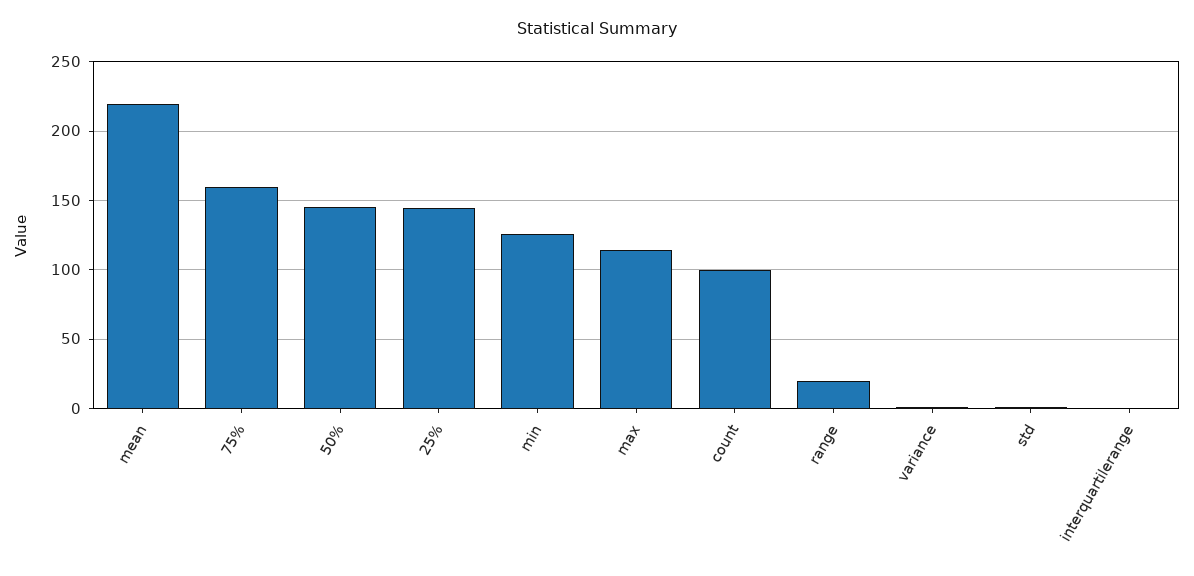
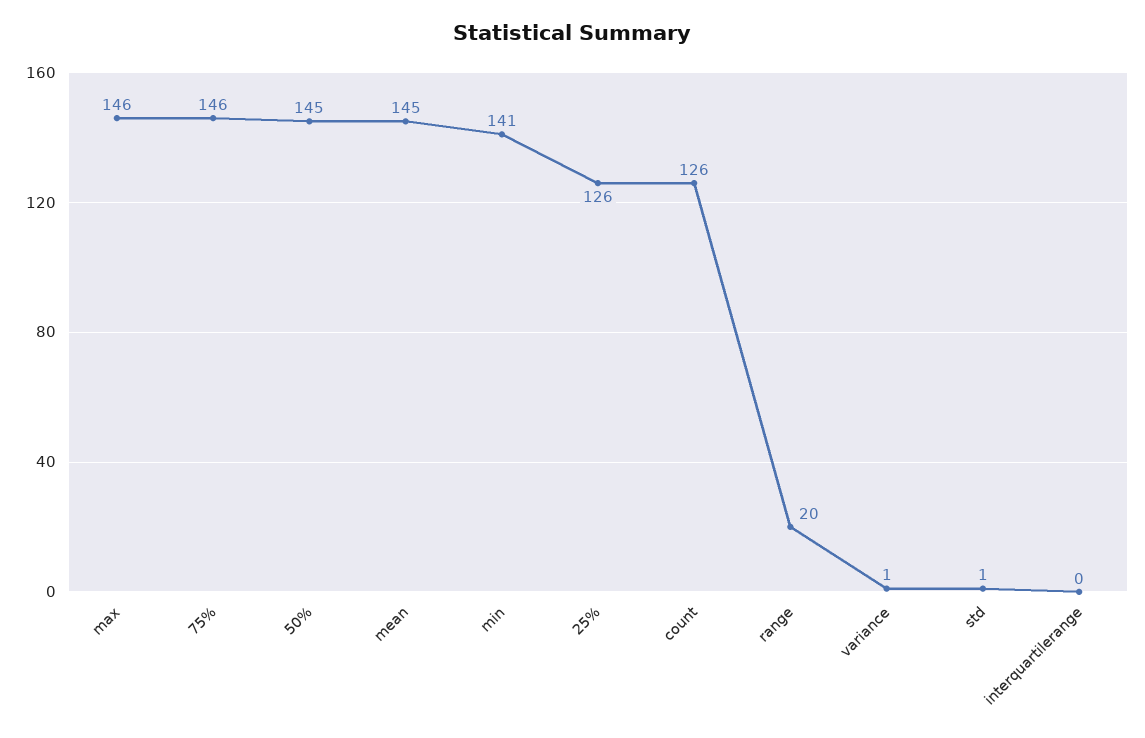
  {
-   "mean": 220,
+   "mean": 145,
-   "75%": 160,
+   "75%": 146,
    "50%": 145,
-   "25%": 145,
+   "25%": 126,
-   "min": 125,
+   "min": 141,
-   "max": 115,
+   "max": 146,
-   "count": 100,
+   "count": 126,
    "range": 20,
    "variance": 1,
    "std": 1,
    "interquartilerange": 0
  }

